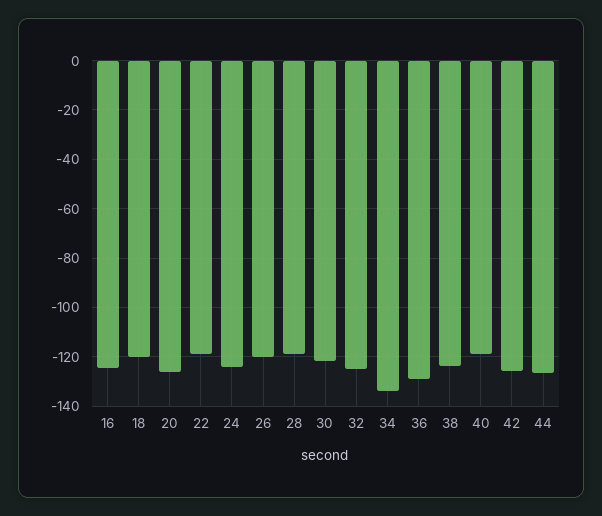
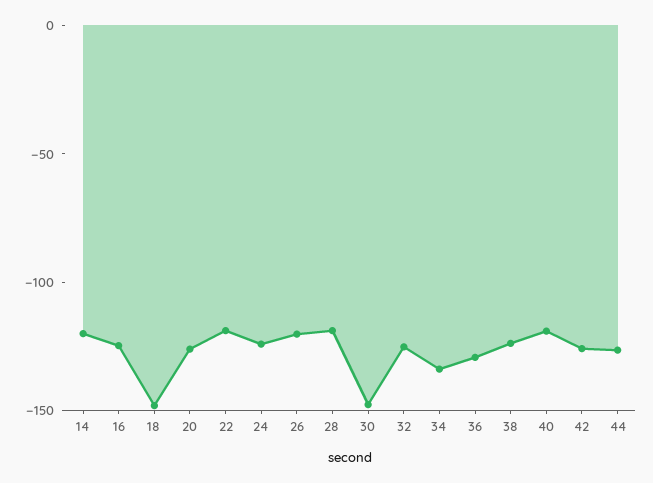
  {
    "16": -125,
-   "18": -120,
+   "18": -150,
    "20": -125,
    "22": -120,
    "24": -125,
    "26": -120,
    "28": -120,
-   "30": -122.5,
+   "30": -150,
    "32": -125,
    "34": -135,
    "36": -130,
    "38": -125,
    "40": -120,
    "42": -125,
-   "44": -127.5
+   "44": -127.5,
+   "14": -120
  }

